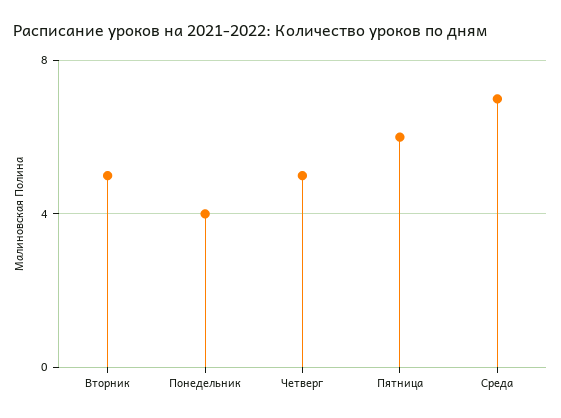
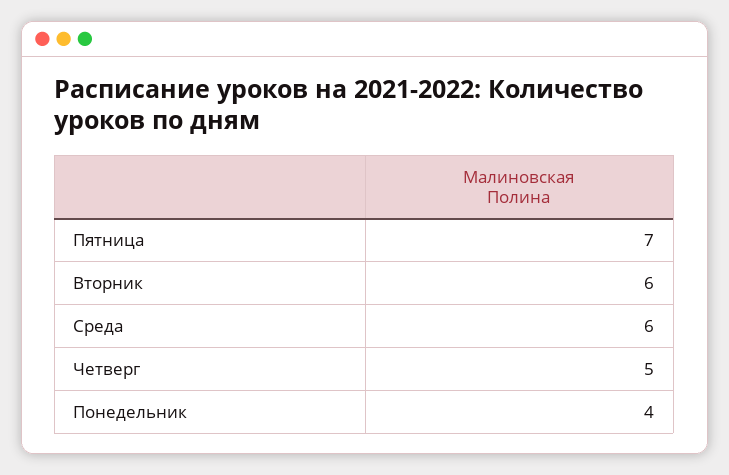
  {
-   "Вторник": 5,
+   "Вторник": 6,
    "Понедельник": 4,
    "Четверг": 5,
-   "Пятница": 6,
+   "Пятница": 7,
-   "Среда": 7
+   "Среда": 6
  }

